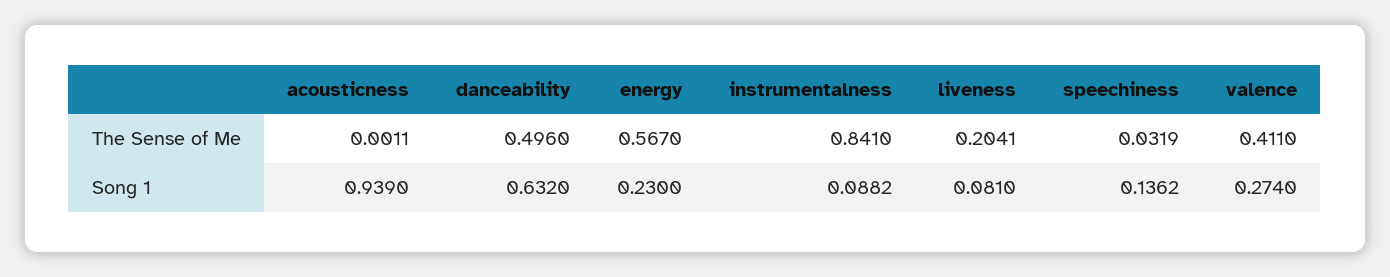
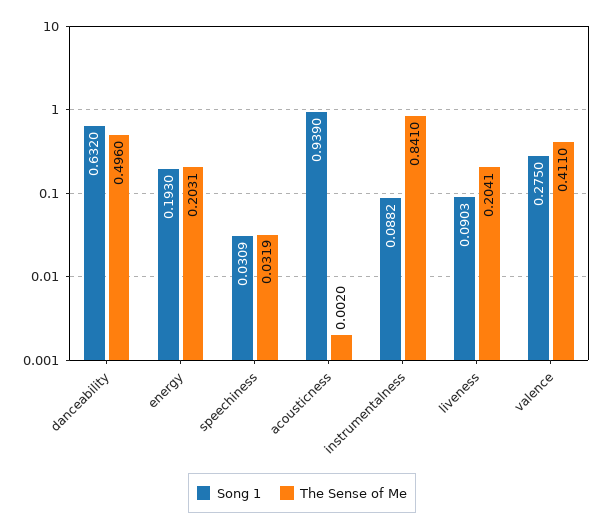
  {
    "The Sense of Me": {
-     "acousticness": 0.0011,
+     "acousticness": 0.002,
      "danceability": 0.496,
-     "energy": 0.567,
+     "energy": 0.2031,
      "instrumentalness": 0.841,
      "liveness": 0.2041,
      "speechiness": 0.0319,
      "valence": 0.411
    },
    "Song 1": {
      "acousticness": 0.939,
      "danceability": 0.632,
-     "energy": 0.23,
+     "energy": 0.193,
      "instrumentalness": 0.0882,
-     "liveness": 0.081,
+     "liveness": 0.0903,
-     "speechiness": 0.1362,
+     "speechiness": 0.0309,
-     "valence": 0.274
+     "valence": 0.275
    }
  }

